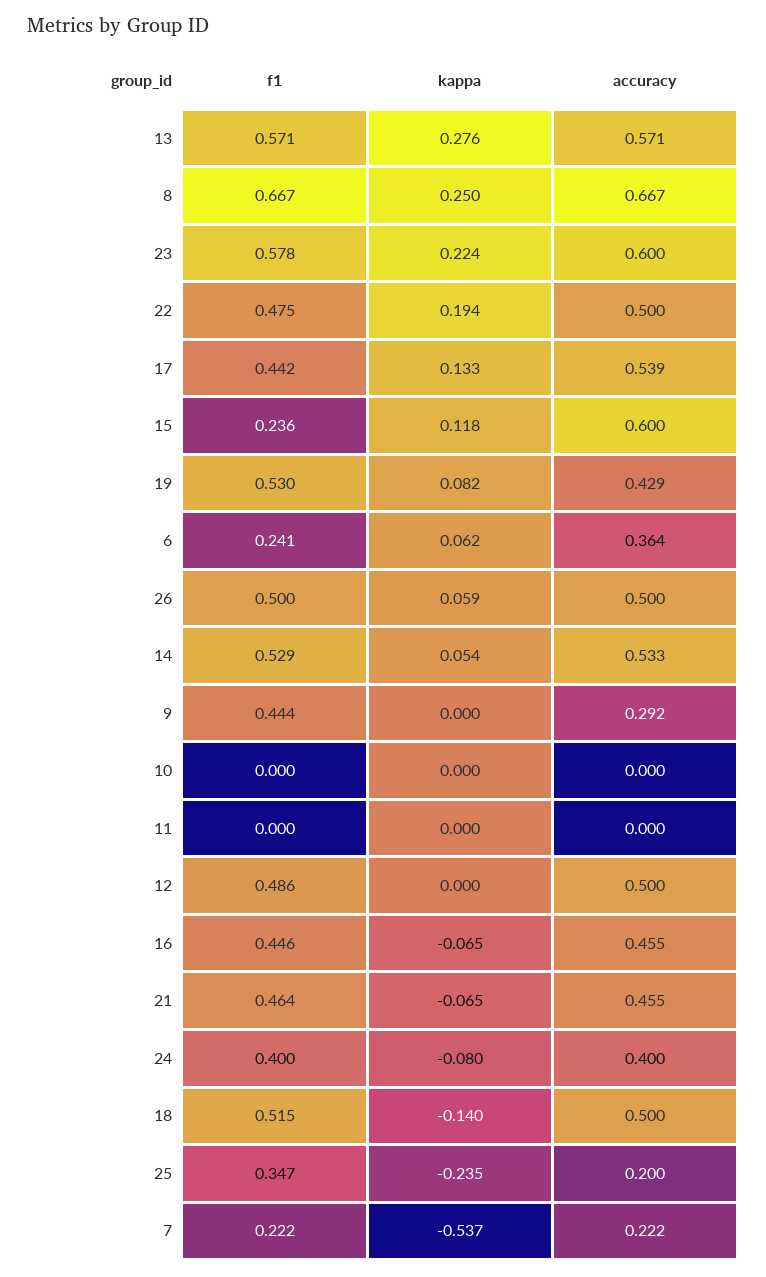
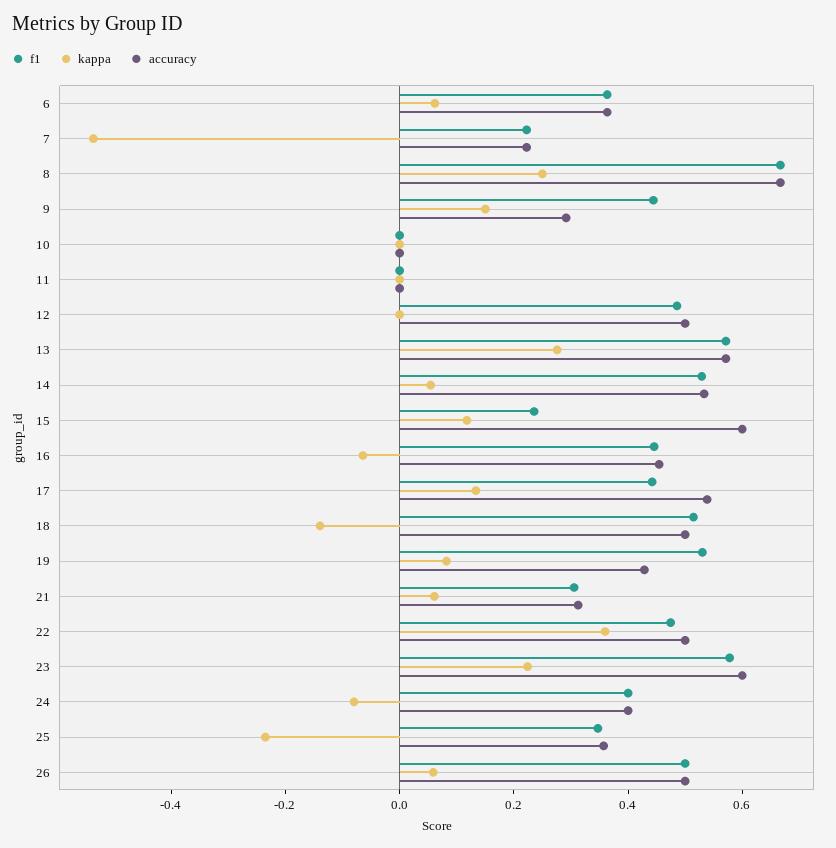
  {
    "f1": {
      "13": 0.571,
      "8": 0.667,
      "23": 0.578,
      "22": 0.475,
      "17": 0.442,
      "15": 0.236,
      "19": 0.53,
-     "6": 0.241,
+     "6": 0.35,
      "26": 0.5,
      "14": 0.529,
      "9": 0.444,
      "10": 0,
      "11": 0,
      "12": 0.486,
      "16": 0.446,
-     "21": 0.464,
+     "21": 0.3,
      "24": 0.4,
      "18": 0.515,
      "25": 0.347,
      "7": 0.222
    },
    "kappa": {
      "13": 0.276,
      "8": 0.25,
      "23": 0.224,
-     "22": 0.194,
+     "22": 0.35,
      "17": 0.133,
      "15": 0.118,
      "19": 0.082,
      "6": 0.062,
      "26": 0.059,
      "14": 0.054,
-     "9": 0,
+     "9": 0.15,
      "10": 0,
      "11": 0,
      "12": 0,
      "16": -0.065,
-     "21": -0.065,
+     "21": 0.05,
      "24": -0.08,
      "18": -0.14,
      "25": -0.235,
      "7": -0.537
    },
    "accuracy": {
      "13": 0.571,
      "8": 0.667,
      "23": 0.6,
      "22": 0.5,
      "17": 0.539,
      "15": 0.6,
      "19": 0.429,
      "6": 0.364,
      "26": 0.5,
      "14": 0.533,
      "9": 0.292,
      "10": 0,
      "11": 0,
      "12": 0.5,
      "16": 0.455,
-     "21": 0.455,
+     "21": 0.3,
      "24": 0.4,
      "18": 0.5,
-     "25": 0.2,
+     "25": 0.35,
      "7": 0.222
    }
  }

